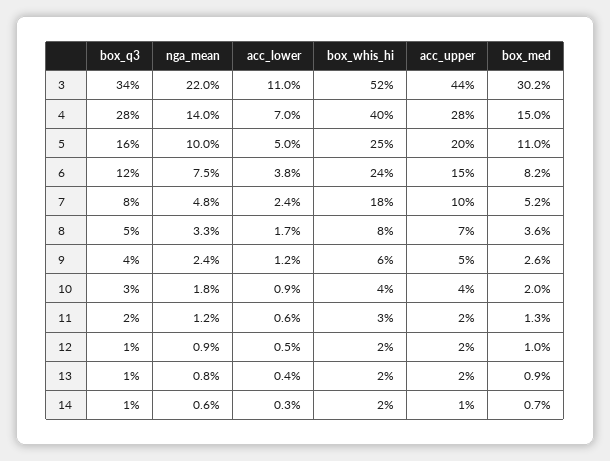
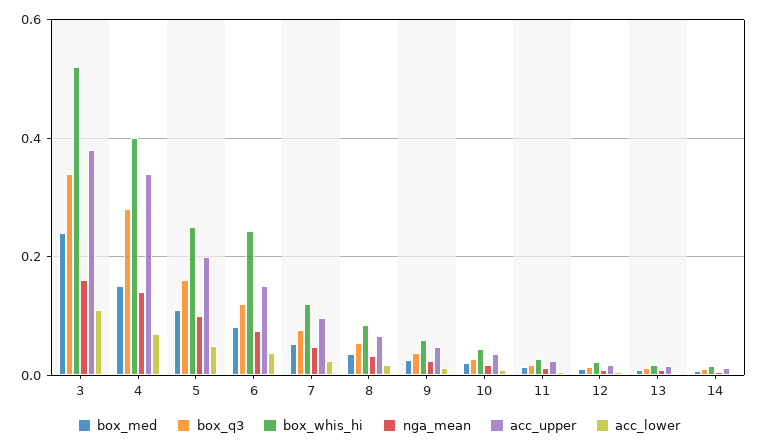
  {
    "box_q3": {
      "3": 0.34,
      "4": 0.28,
      "5": 0.16,
      "6": 0.12,
      "7": 0.08,
      "8": 0.05,
      "9": 0.04,
      "10": 0.03,
      "11": 0.02,
      "12": 0.01,
      "13": 0.01,
      "14": 0.01
    },
    "nga_mean": {
-     "3": 0.22,
+     "3": 0.16,
      "4": 0.14,
      "5": 0.1,
      "6": 0.075,
      "7": 0.048,
      "8": 0.033,
      "9": 0.024,
      "10": 0.018,
      "11": 0.012,
      "12": 0.009,
      "13": 0.008,
      "14": 0.006
    },
    "acc_lower": {
      "3": 0.11,
      "4": 0.07,
      "5": 0.05,
      "6": 0.038,
      "7": 0.024,
      "8": 0.017,
      "9": 0.012,
      "10": 0.009,
      "11": 0.006,
      "12": 0.005,
      "13": 0.004,
      "14": 0.003
    },
    "box_whis_hi": {
      "3": 0.52,
      "4": 0.4,
      "5": 0.25,
      "6": 0.24,
-     "7": 0.18,
+     "7": 0.12,
      "8": 0.08,
      "9": 0.06,
      "10": 0.04,
      "11": 0.03,
      "12": 0.02,
      "13": 0.02,
      "14": 0.02
    },
    "acc_upper": {
-     "3": 0.44,
+     "3": 0.38,
-     "4": 0.28,
+     "4": 0.34,
      "5": 0.2,
      "6": 0.15,
      "7": 0.1,
      "8": 0.07,
      "9": 0.05,
      "10": 0.04,
      "11": 0.02,
      "12": 0.02,
      "13": 0.02,
      "14": 0.01
    },
    "box_med": {
-     "3": 0.302,
+     "3": 0.24,
      "4": 0.15,
      "5": 0.11,
      "6": 0.082,
      "7": 0.052,
      "8": 0.036,
      "9": 0.026,
      "10": 0.02,
      "11": 0.013,
      "12": 0.01,
      "13": 0.009,
      "14": 0.007
    }
  }

